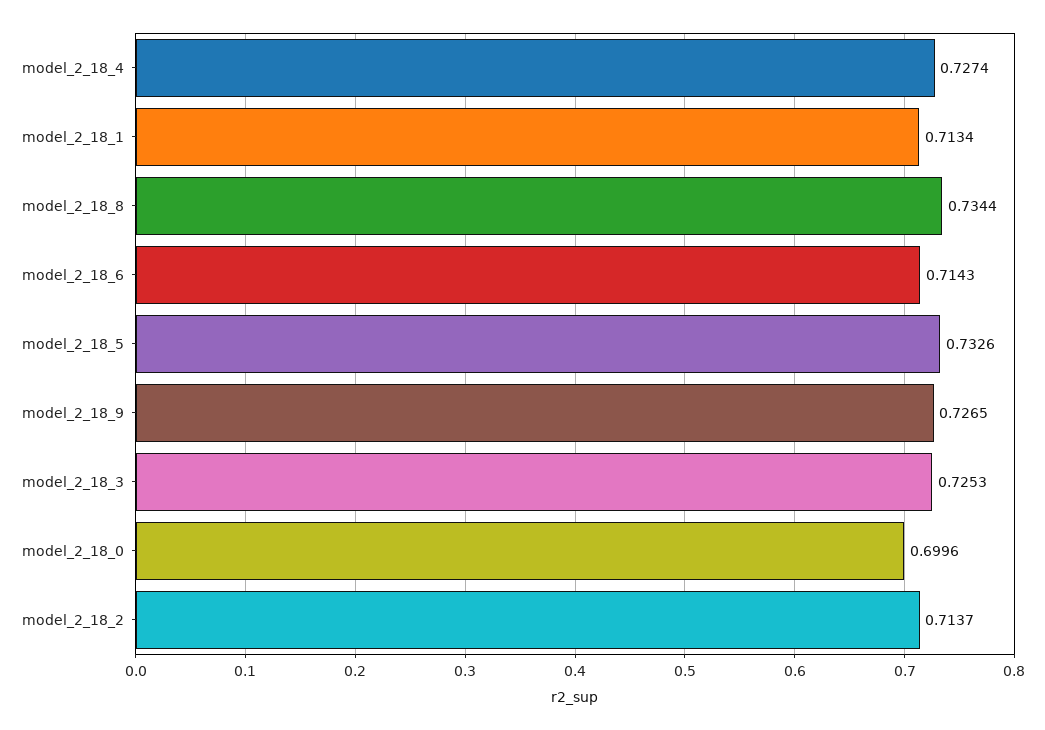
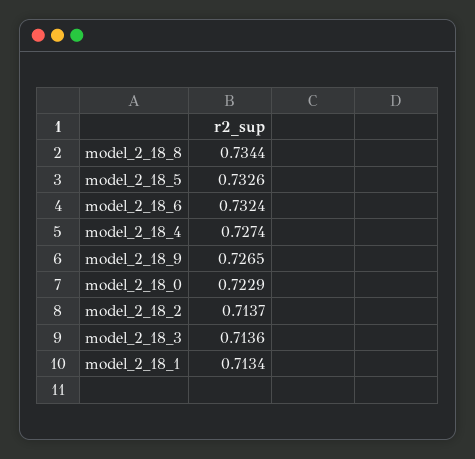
  {
    "model_2_18_4": 0.7274,
    "model_2_18_1": 0.7134,
    "model_2_18_8": 0.7344,
-   "model_2_18_6": 0.7143,
+   "model_2_18_6": 0.7324,
    "model_2_18_5": 0.7326,
    "model_2_18_9": 0.7265,
-   "model_2_18_3": 0.7253,
+   "model_2_18_3": 0.7136,
-   "model_2_18_0": 0.6996,
+   "model_2_18_0": 0.7229,
    "model_2_18_2": 0.7137
  }

